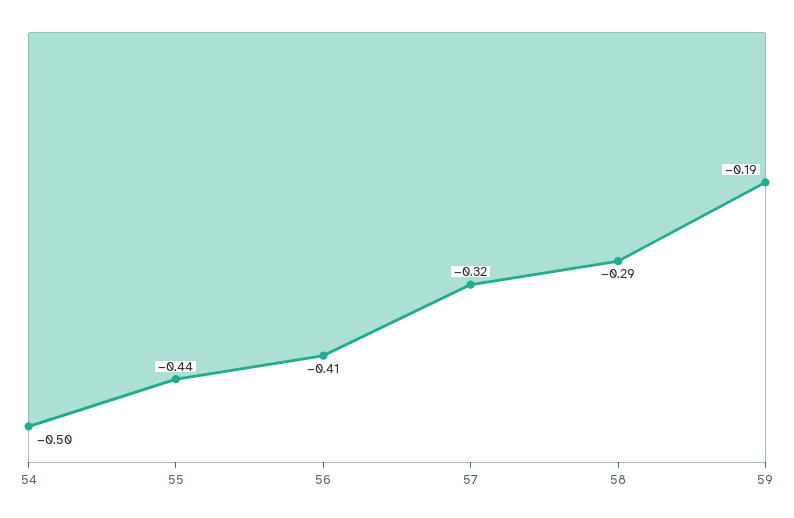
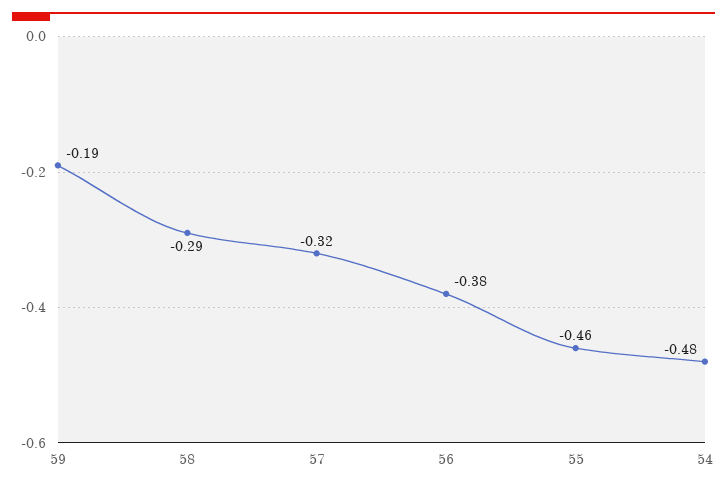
  {
-   "54": -0.5,
+   "54": -0.48,
-   "55": -0.44,
+   "55": -0.46,
-   "56": -0.41,
+   "56": -0.38,
    "57": -0.32,
    "58": -0.29,
    "59": -0.19
  }

